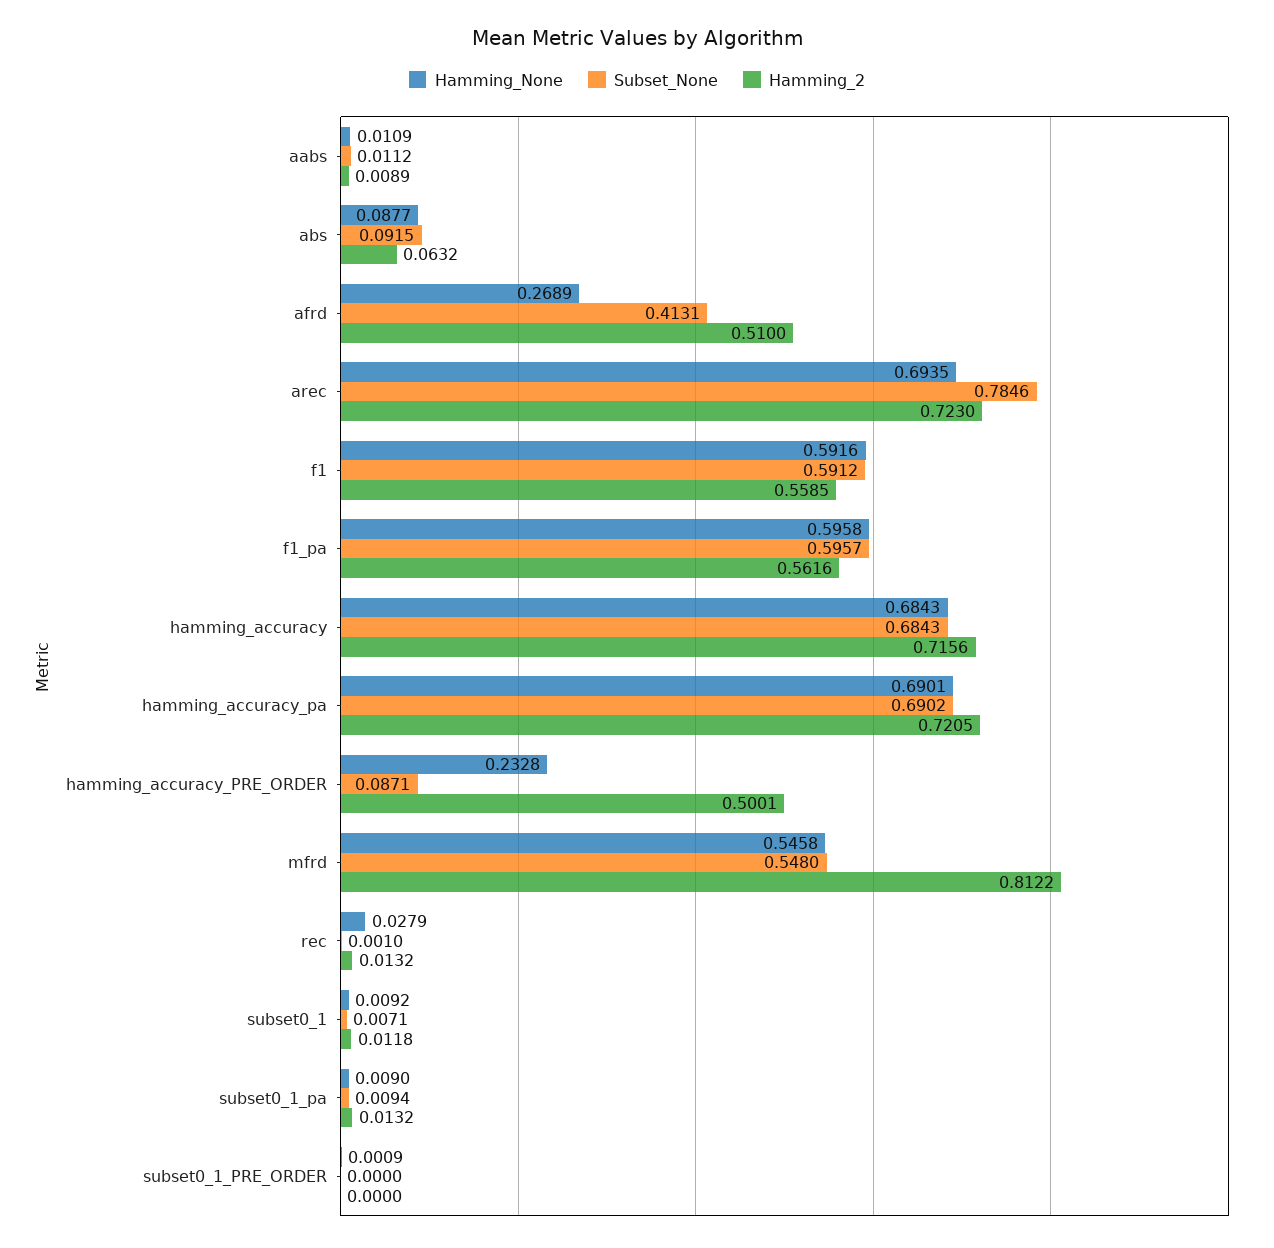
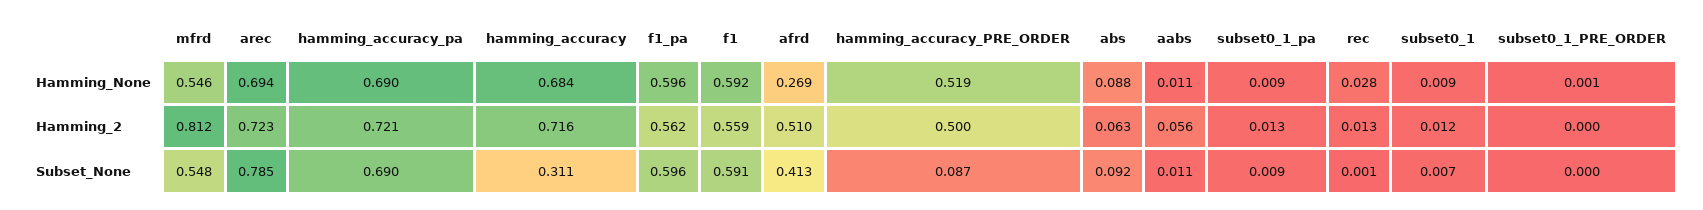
  {
    "Hamming_None": {
      "aabs": 0.0109,
      "abs": 0.0877,
      "afrd": 0.2689,
      "arec": 0.6935,
      "f1": 0.5916,
      "f1_pa": 0.5958,
      "hamming_accuracy": 0.6843,
      "hamming_accuracy_pa": 0.6901,
-     "hamming_accuracy_PRE_ORDER": 0.2328,
+     "hamming_accuracy_PRE_ORDER": 0.519,
      "mfrd": 0.5458,
      "rec": 0.0279,
      "subset0_1": 0.0092,
      "subset0_1_pa": 0.009,
      "subset0_1_PRE_ORDER": 0.0009
    },
    "Subset_None": {
      "aabs": 0.0112,
      "abs": 0.0915,
      "afrd": 0.4131,
      "arec": 0.7846,
      "f1": 0.5912,
      "f1_pa": 0.5957,
-     "hamming_accuracy": 0.6843,
+     "hamming_accuracy": 0.311,
      "hamming_accuracy_pa": 0.6902,
      "hamming_accuracy_PRE_ORDER": 0.0871,
      "mfrd": 0.548,
      "rec": 0.001,
      "subset0_1": 0.0071,
      "subset0_1_pa": 0.0094,
      "subset0_1_PRE_ORDER": 0
    },
    "Hamming_2": {
-     "aabs": 0.0089,
+     "aabs": 0.056,
      "abs": 0.0632,
      "afrd": 0.51,
      "arec": 0.723,
      "f1": 0.5585,
      "f1_pa": 0.5616,
      "hamming_accuracy": 0.7156,
      "hamming_accuracy_pa": 0.7205,
      "hamming_accuracy_PRE_ORDER": 0.5001,
      "mfrd": 0.8122,
      "rec": 0.0132,
      "subset0_1": 0.0118,
      "subset0_1_pa": 0.0132,
      "subset0_1_PRE_ORDER": 0
    }
  }

